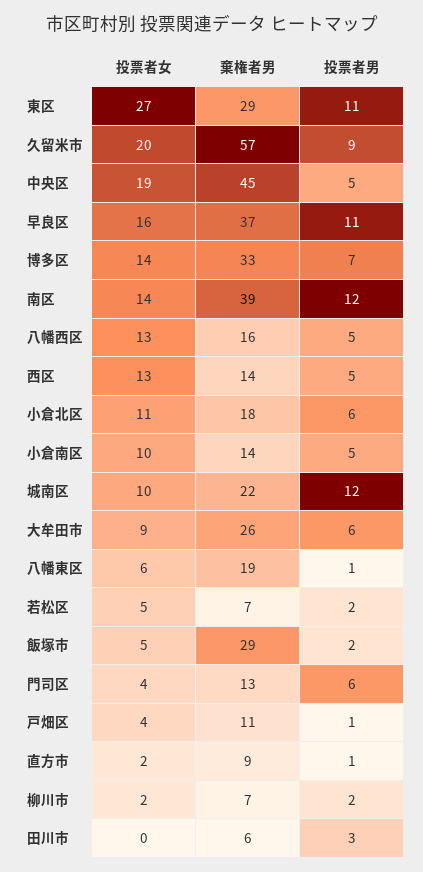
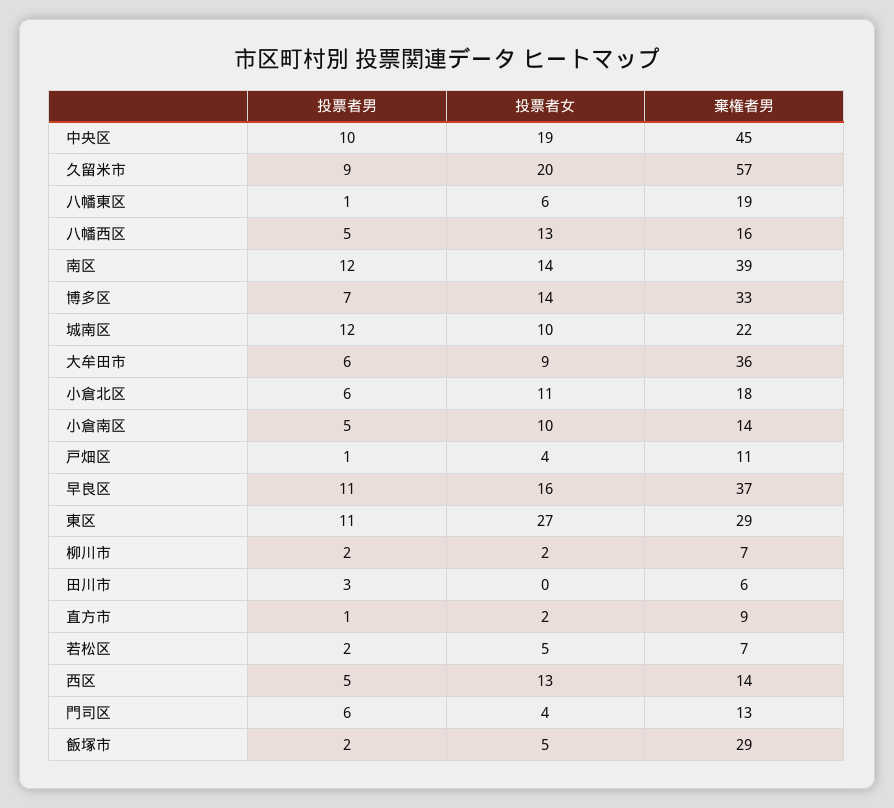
  {
    "投票者女": {
      "東区": 27,
      "久留米市": 20,
      "中央区": 19,
      "早良区": 16,
      "博多区": 14,
      "南区": 14,
      "八幡西区": 13,
      "西区": 13,
      "小倉北区": 11,
      "小倉南区": 10,
      "城南区": 10,
      "大牟田市": 9,
      "八幡東区": 6,
      "若松区": 5,
      "飯塚市": 5,
      "門司区": 4,
      "戸畑区": 4,
      "直方市": 2,
      "柳川市": 2,
      "田川市": 0
    },
    "棄権者男": {
      "東区": 29,
      "久留米市": 57,
      "中央区": 45,
      "早良区": 37,
      "博多区": 33,
      "南区": 39,
      "八幡西区": 16,
      "西区": 14,
      "小倉北区": 18,
      "小倉南区": 14,
      "城南区": 22,
-     "大牟田市": 26,
+     "大牟田市": 36,
      "八幡東区": 19,
      "若松区": 7,
      "飯塚市": 29,
      "門司区": 13,
      "戸畑区": 11,
      "直方市": 9,
      "柳川市": 7,
      "田川市": 6
    },
    "投票者男": {
      "東区": 11,
      "久留米市": 9,
-     "中央区": 5,
+     "中央区": 10,
      "早良区": 11,
      "博多区": 7,
      "南区": 12,
      "八幡西区": 5,
      "西区": 5,
      "小倉北区": 6,
      "小倉南区": 5,
      "城南区": 12,
      "大牟田市": 6,
      "八幡東区": 1,
      "若松区": 2,
      "飯塚市": 2,
      "門司区": 6,
      "戸畑区": 1,
      "直方市": 1,
      "柳川市": 2,
      "田川市": 3
    }
  }

